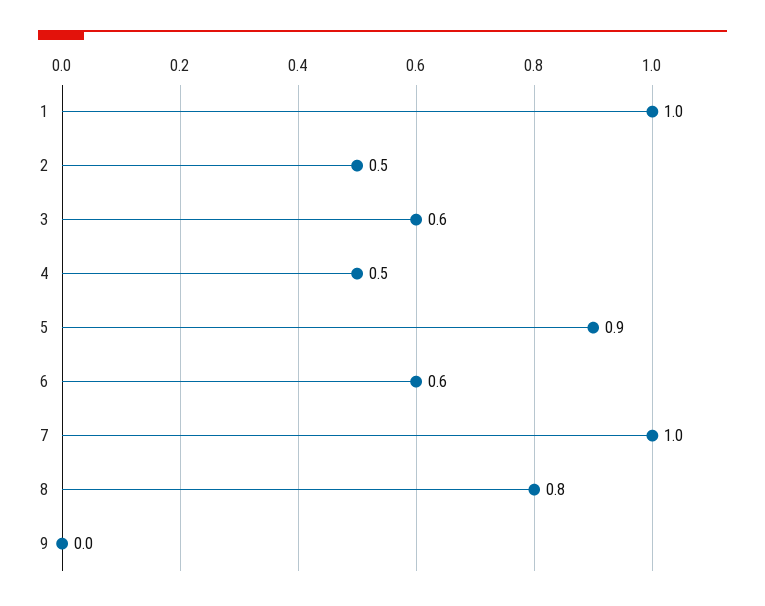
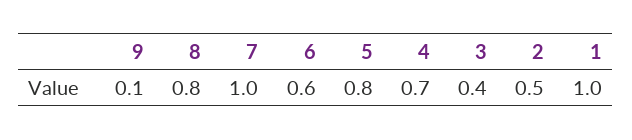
  {
    "1": 1,
    "2": 0.5,
-   "3": 0.6,
+   "3": 0.4,
-   "4": 0.5,
+   "4": 0.7,
-   "5": 0.9,
+   "5": 0.8,
    "6": 0.6,
    "7": 1,
    "8": 0.8,
-   "9": 0
+   "9": 0.1
  }

